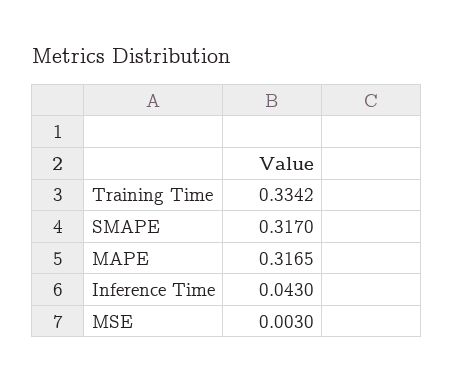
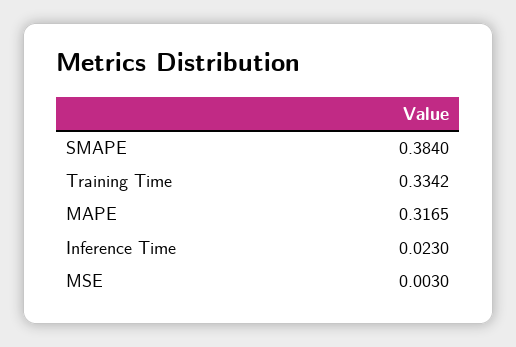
  {
    "Training Time": 0.3342,
-   "SMAPE": 0.317,
+   "SMAPE": 0.384,
    "MAPE": 0.3165,
-   "Inference Time": 0.043,
+   "Inference Time": 0.023,
    "MSE": 0.003
  }

